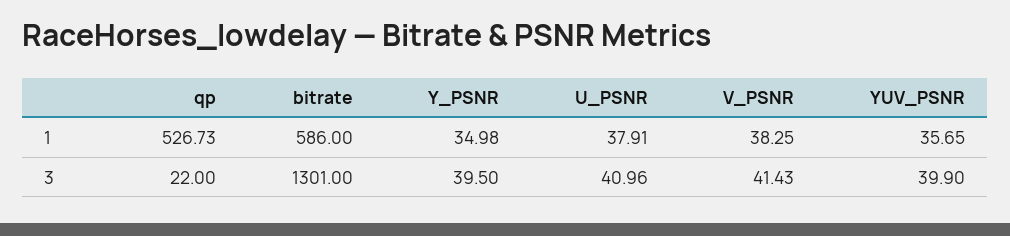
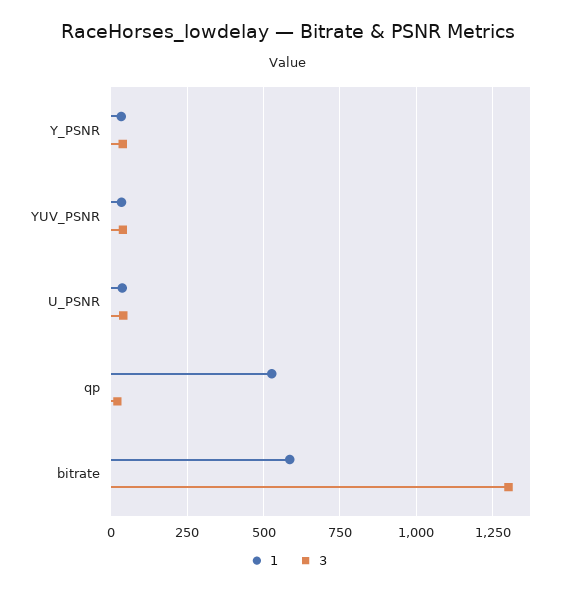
  {
    "1": {
      "qp": 526.73,
      "bitrate": 586,
      "Y_PSNR": 34.98,
      "U_PSNR": 37.91,
-     "V_PSNR": 38.25,
      "YUV_PSNR": 35.65
    },
    "3": {
      "qp": 22,
      "bitrate": 1301,
      "Y_PSNR": 39.5,
      "U_PSNR": 40.96,
-     "V_PSNR": 41.43,
      "YUV_PSNR": 39.9
    }
  }

